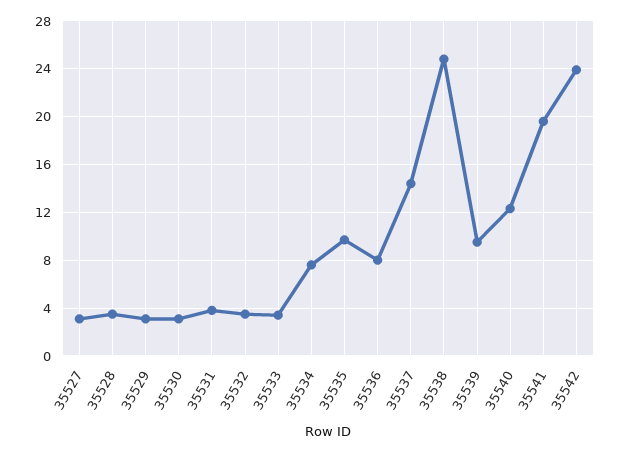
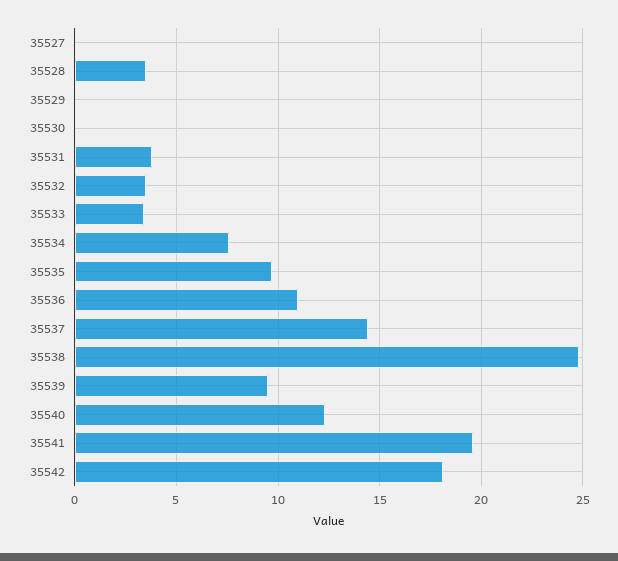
  {
-   "35527": 3,
+   "35527": 0,
    "35528": 3.5,
-   "35529": 3,
+   "35529": 0,
-   "35530": 3,
+   "35530": 0,
    "35531": 4,
    "35532": 3.5,
    "35533": 3.5,
    "35534": 7.5,
    "35535": 9.5,
-   "35536": 8,
+   "35536": 11,
    "35537": 14.5,
    "35538": 25,
    "35539": 9.5,
    "35540": 12.5,
    "35541": 19.5,
-   "35542": 24
+   "35542": 18
  }

